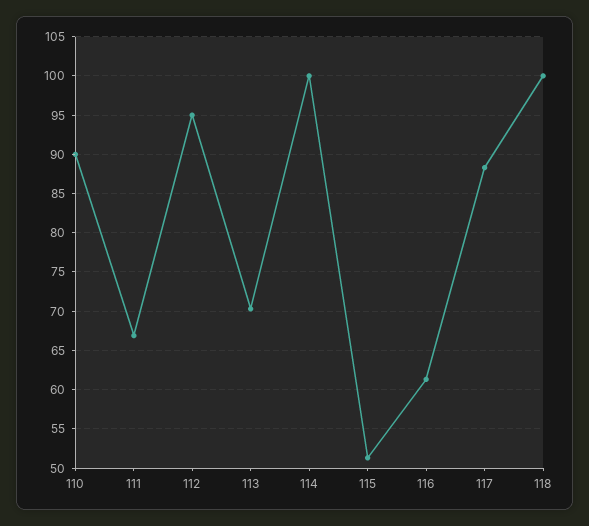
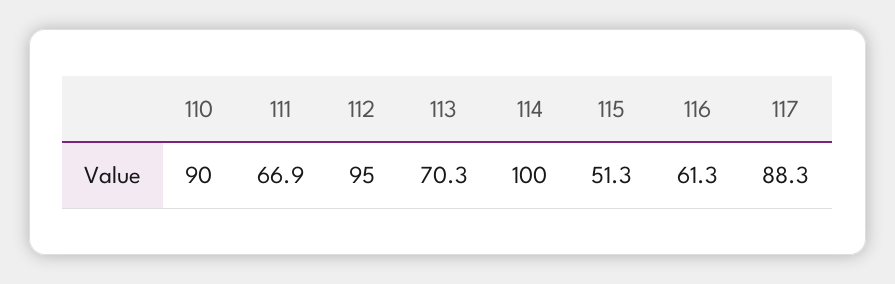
  {
    "110": 90,
    "111": 66.9,
    "112": 95,
    "113": 70.3,
    "114": 100,
    "115": 51.3,
    "116": 61.3,
-   "117": 88.3,
+   "117": 88.3
-   "118": 100
  }

